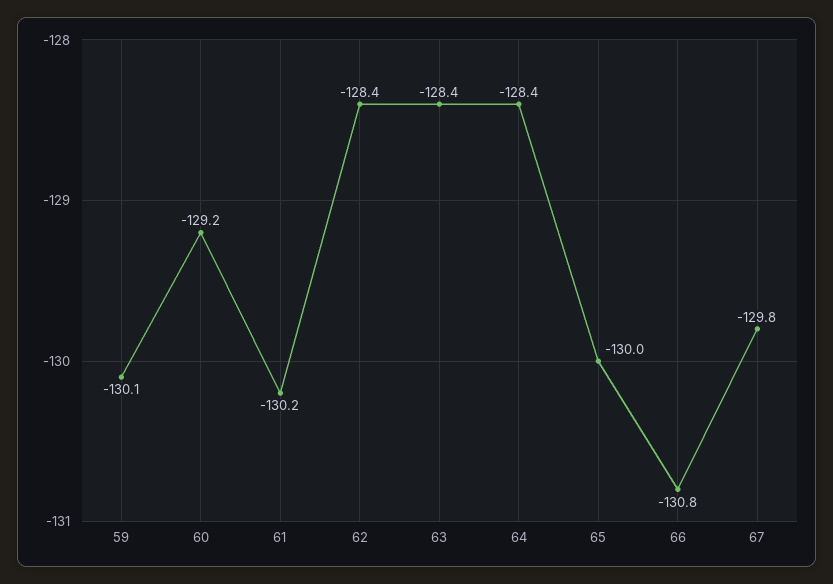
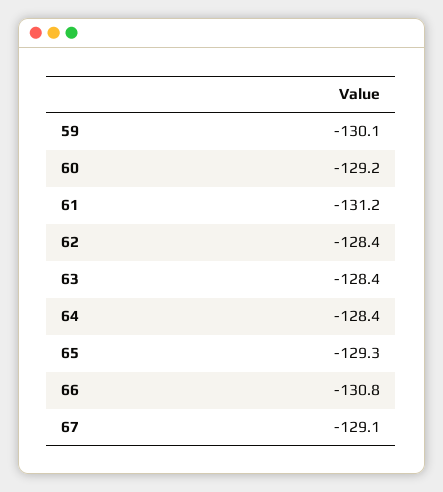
  {
    "59": -130.1,
    "60": -129.2,
-   "61": -130.2,
+   "61": -131.2,
    "62": -128.4,
    "63": -128.4,
    "64": -128.4,
-   "65": -130,
+   "65": -129.3,
    "66": -130.8,
-   "67": -129.8
+   "67": -129.1
  }

